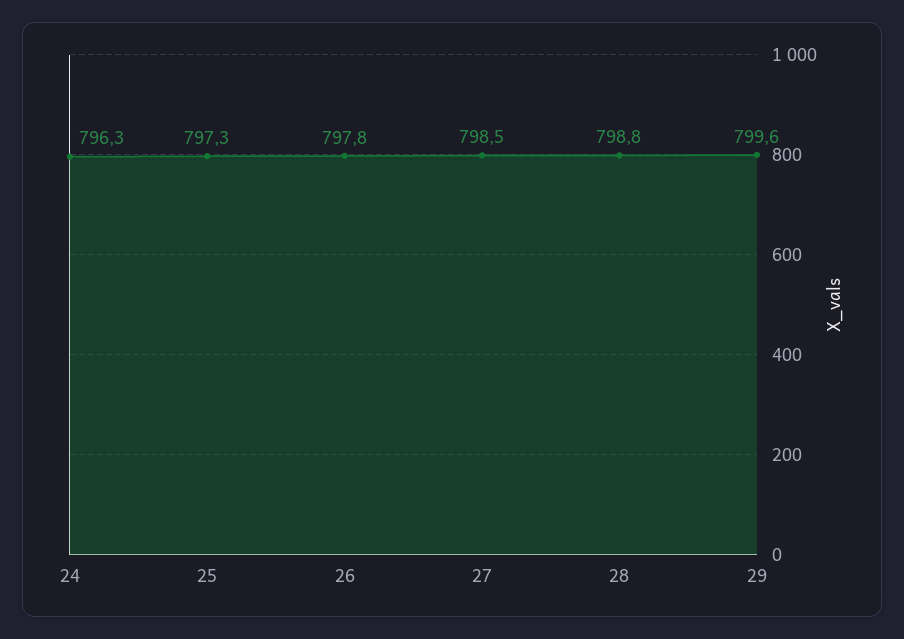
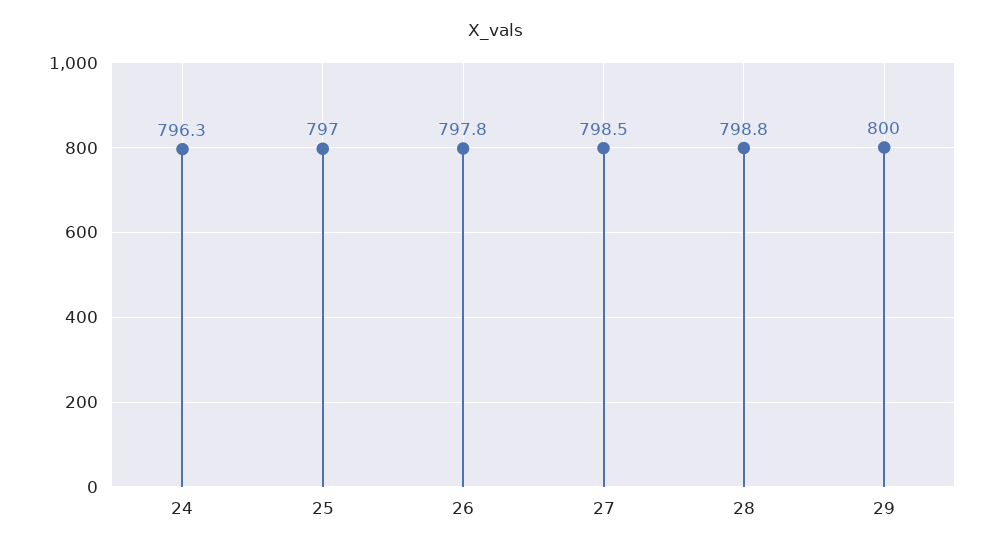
  {
    "24": 796.3,
-   "25": 797.3,
+   "25": 797,
    "26": 797.8,
    "27": 798.5,
    "28": 798.8,
-   "29": 799.6
+   "29": 800
  }

